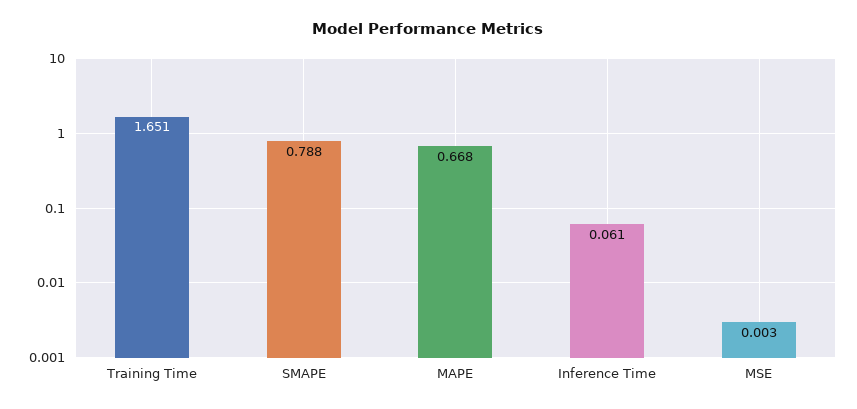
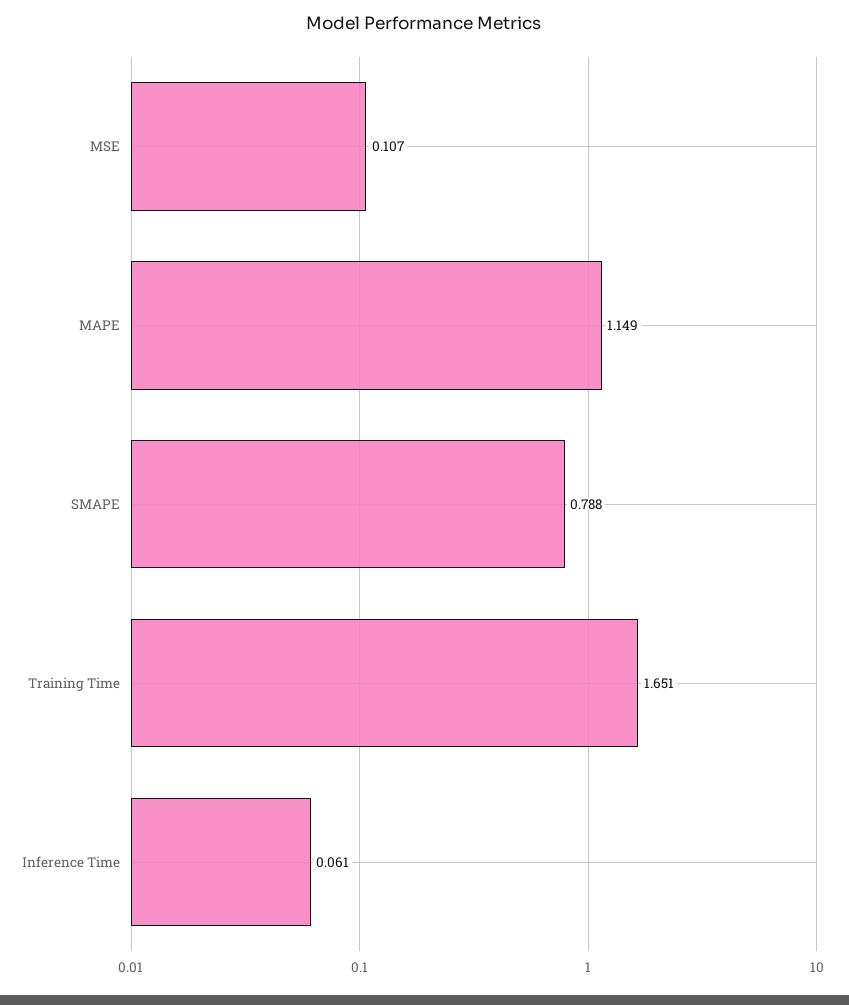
  {
    "Training Time": 1.651,
    "SMAPE": 0.788,
-   "MAPE": 0.668,
+   "MAPE": 1.149,
    "Inference Time": 0.061,
-   "MSE": 0.003
+   "MSE": 0.107
  }

